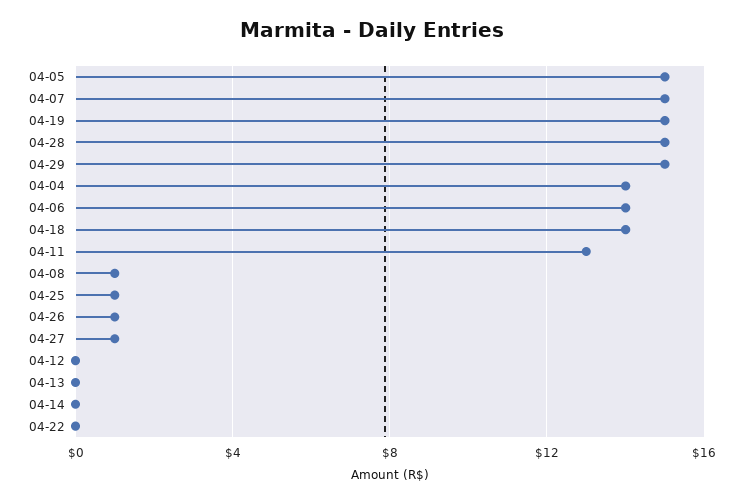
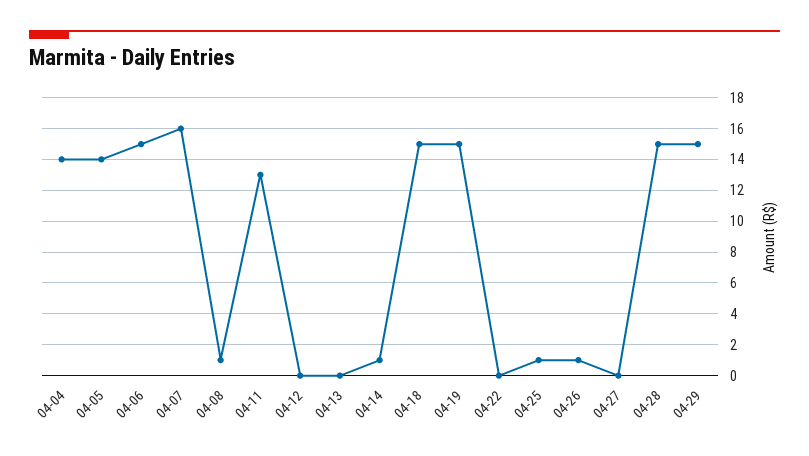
  {
-   "04-05": 15,
+   "04-05": 14,
-   "04-07": 15,
+   "04-07": 16,
    "04-19": 15,
    "04-28": 15,
    "04-29": 15,
    "04-04": 14,
-   "04-06": 14,
+   "04-06": 15,
-   "04-18": 14,
+   "04-18": 15,
    "04-11": 13,
    "04-08": 1,
    "04-25": 1,
    "04-26": 1,
-   "04-27": 1,
+   "04-27": 0,
    "04-12": 0,
    "04-13": 0,
-   "04-14": 0,
+   "04-14": 1,
    "04-22": 0
  }

